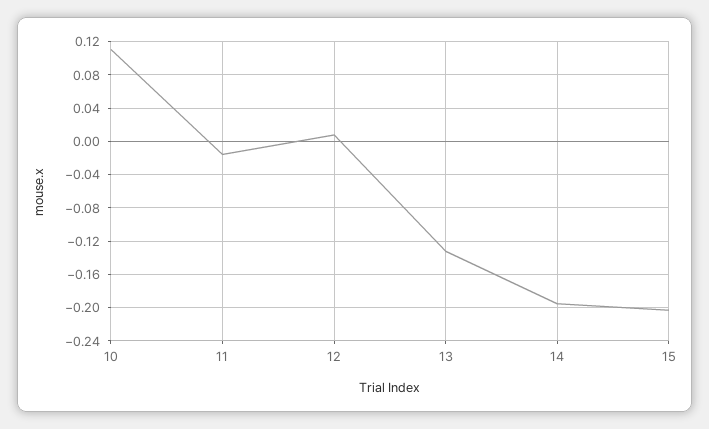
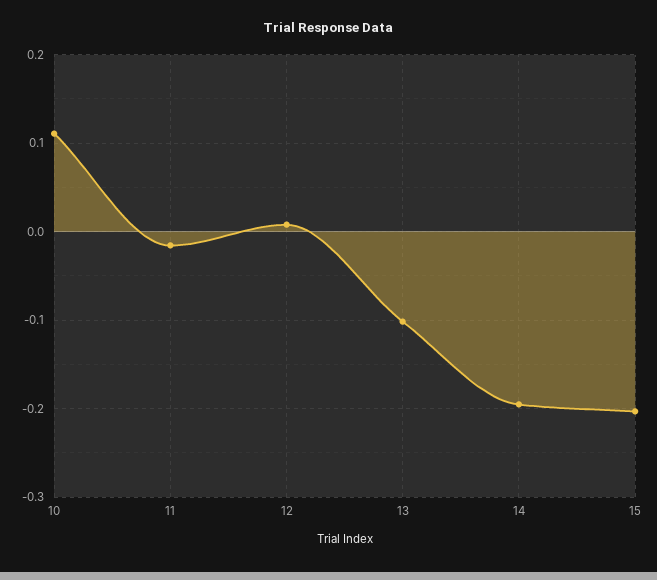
  {
    "10": 0.11,
    "11": -0.02,
    "12": 0.01,
-   "13": -0.13,
+   "13": -0.1,
    "14": -0.2,
    "15": -0.2
  }

